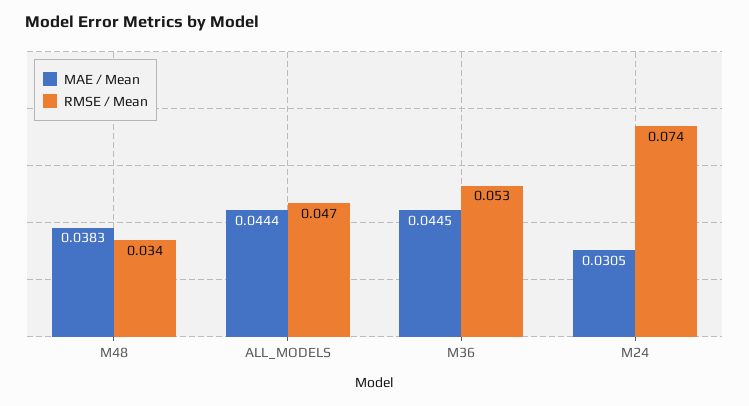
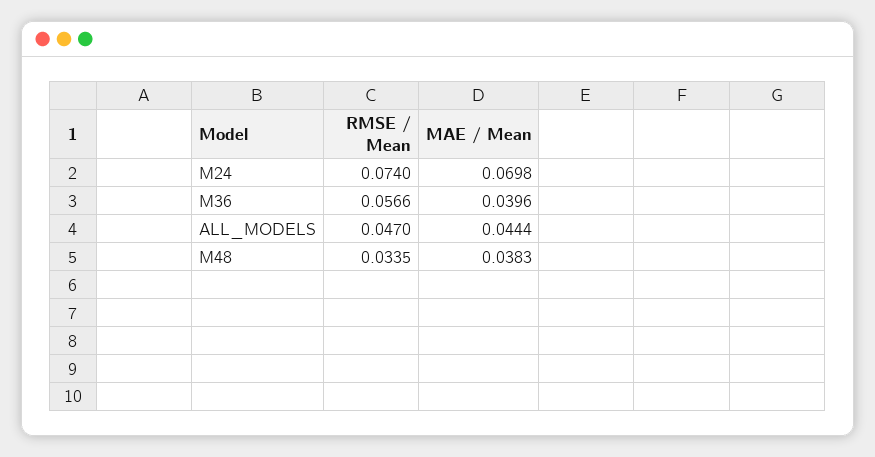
  {
    "MAE / Mean": {
      "M48": 0.0383,
      "ALL_MODELS": 0.0444,
-     "M36": 0.0445,
+     "M36": 0.0396,
-     "M24": 0.0305
+     "M24": 0.0698
    },
    "RMSE / Mean": {
      "M48": 0.0335,
      "ALL_MODELS": 0.047,
-     "M36": 0.053,
+     "M36": 0.0566,
      "M24": 0.074
    }
  }

